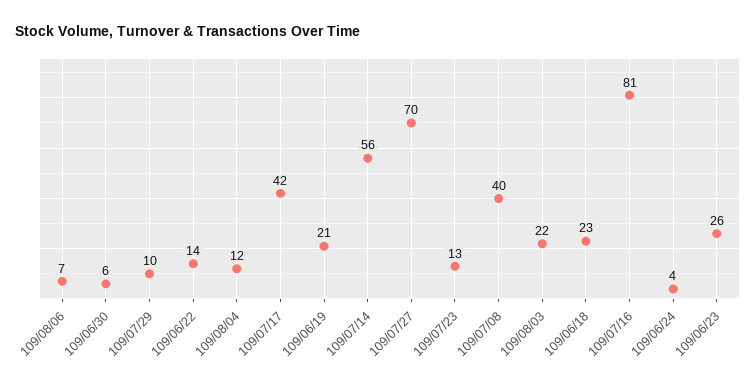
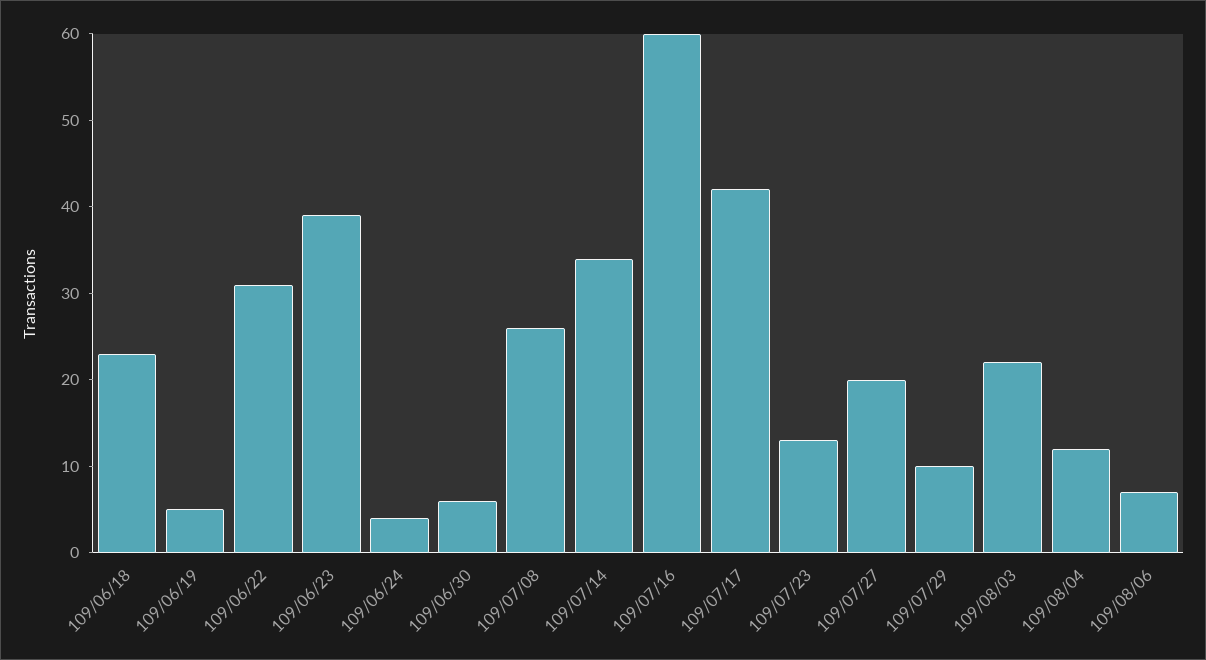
  {
    "109/08/06": 7,
    "109/06/30": 6,
    "109/07/29": 10,
-   "109/06/22": 14,
+   "109/06/22": 31,
    "109/08/04": 12,
    "109/07/17": 42,
-   "109/06/19": 21,
+   "109/06/19": 5,
-   "109/07/14": 56,
+   "109/07/14": 34,
-   "109/07/27": 70,
+   "109/07/27": 20,
    "109/07/23": 13,
-   "109/07/08": 40,
+   "109/07/08": 26,
    "109/08/03": 22,
    "109/06/18": 23,
-   "109/07/16": 81,
+   "109/07/16": 60,
    "109/06/24": 4,
-   "109/06/23": 26
+   "109/06/23": 39
  }

